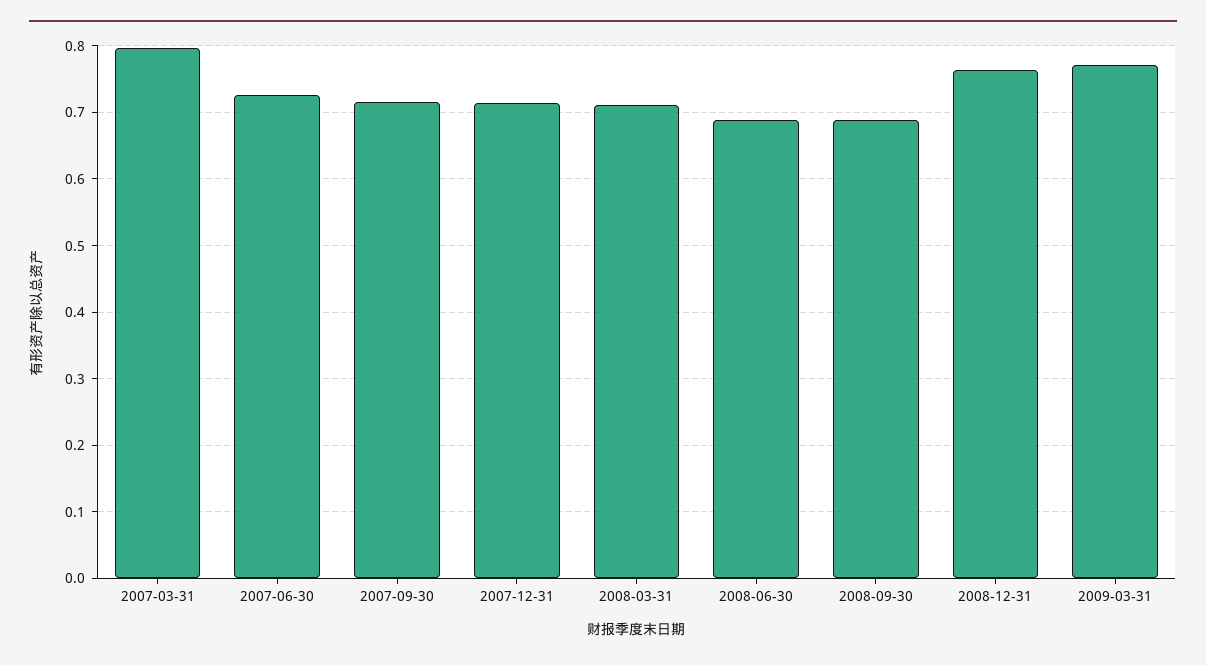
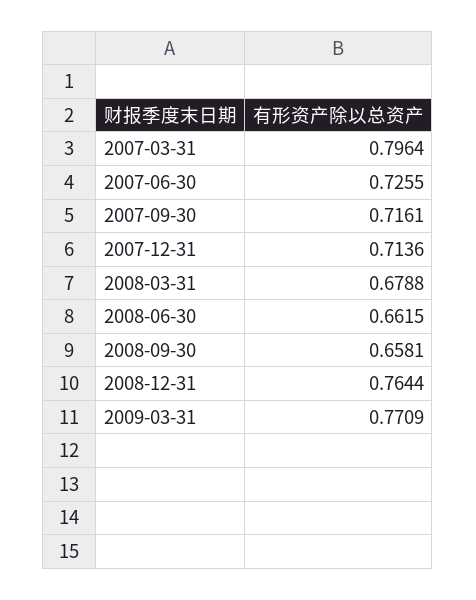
  {
    "2007-03-31": 0.7964,
    "2007-06-30": 0.7255,
    "2007-09-30": 0.7161,
    "2007-12-31": 0.7136,
-   "2008-03-31": 0.71,
+   "2008-03-31": 0.6788,
-   "2008-06-30": 0.69,
+   "2008-06-30": 0.6615,
-   "2008-09-30": 0.69,
+   "2008-09-30": 0.6581,
    "2008-12-31": 0.7644,
    "2009-03-31": 0.7709
  }

